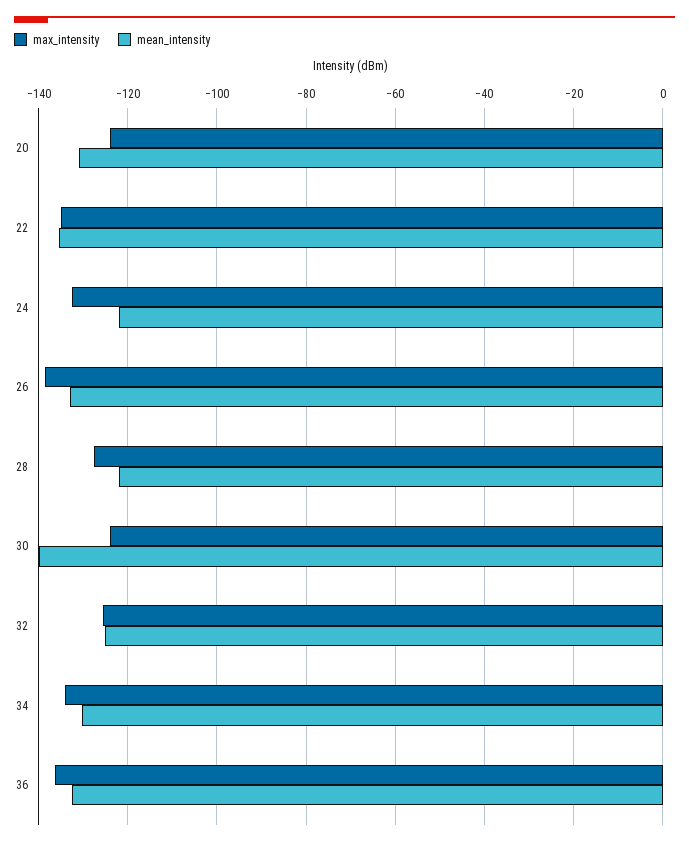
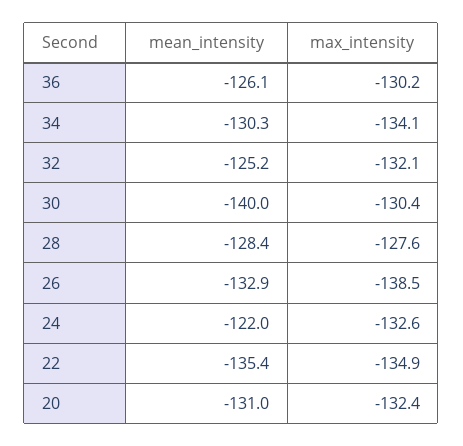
  {
    "max_intensity": {
-     "20": -124,
+     "20": -132.4,
      "22": -134.9,
      "24": -132.6,
      "26": -138.5,
      "28": -127.6,
-     "30": -124,
+     "30": -130.4,
-     "32": -126,
+     "32": -132.1,
      "34": -134.1,
-     "36": -136
+     "36": -130.2
    },
    "mean_intensity": {
      "20": -131,
      "22": -135.4,
      "24": -122,
      "26": -132.9,
-     "28": -122,
+     "28": -128.4,
      "30": -140,
      "32": -125.2,
      "34": -130.3,
-     "36": -132
+     "36": -126.1
    }
  }

